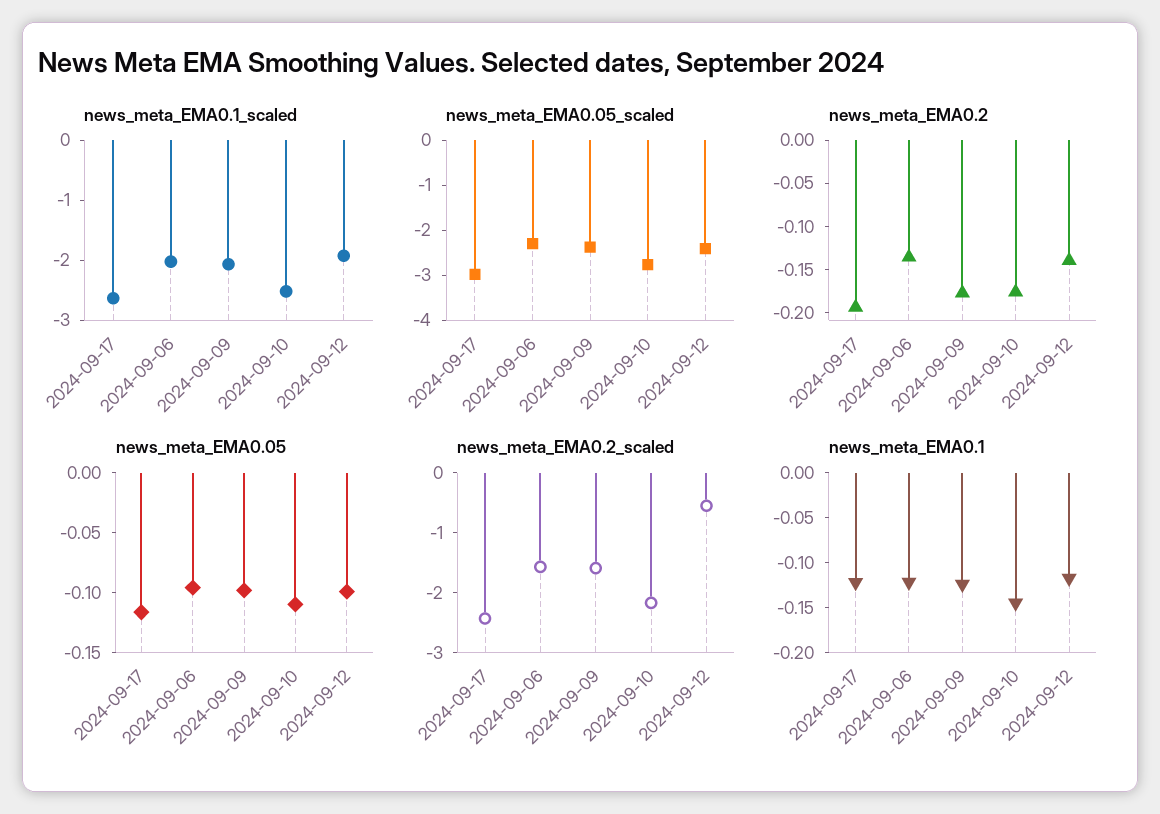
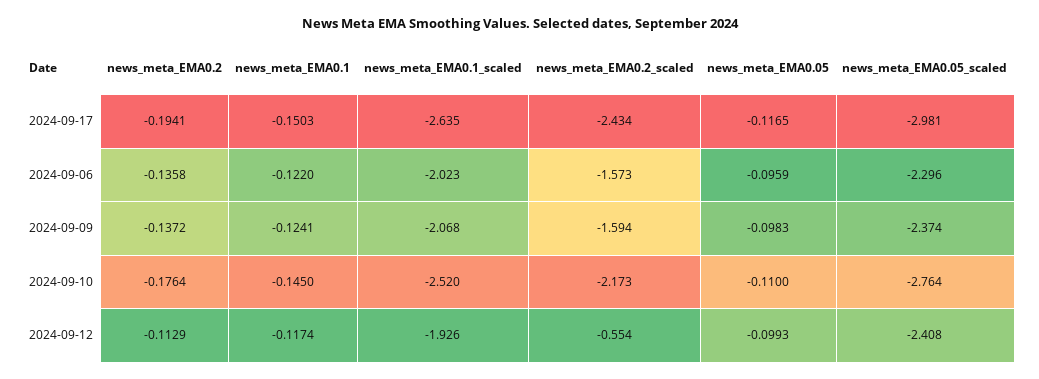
  {
    "news_meta_EMA0.1_scaled": {
      "2024-09-17": -2.635,
      "2024-09-06": -2.023,
      "2024-09-09": -2.068,
      "2024-09-10": -2.52,
      "2024-09-12": -1.926
    },
    "news_meta_EMA0.05_scaled": {
      "2024-09-17": -2.981,
      "2024-09-06": -2.296,
      "2024-09-09": -2.374,
      "2024-09-10": -2.764,
      "2024-09-12": -2.408
    },
    "news_meta_EMA0.2": {
      "2024-09-17": -0.1941,
      "2024-09-06": -0.1358,
-     "2024-09-09": -0.18,
+     "2024-09-09": -0.1372,
      "2024-09-10": -0.1764,
-     "2024-09-12": -0.14
+     "2024-09-12": -0.1129
    },
    "news_meta_EMA0.05": {
      "2024-09-17": -0.1165,
      "2024-09-06": -0.0959,
      "2024-09-09": -0.0983,
      "2024-09-10": -0.11,
      "2024-09-12": -0.0993
    },
    "news_meta_EMA0.2_scaled": {
      "2024-09-17": -2.434,
      "2024-09-06": -1.573,
      "2024-09-09": -1.594,
      "2024-09-10": -2.173,
      "2024-09-12": -0.554
    },
    "news_meta_EMA0.1": {
-     "2024-09-17": -0.12,
+     "2024-09-17": -0.1503,
      "2024-09-06": -0.122,
      "2024-09-09": -0.1241,
      "2024-09-10": -0.145,
      "2024-09-12": -0.1174
    }
  }

